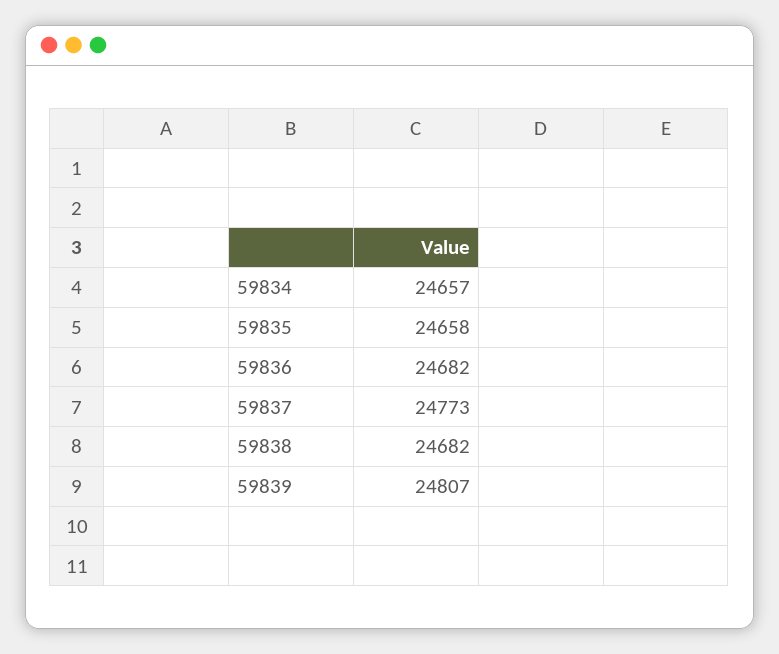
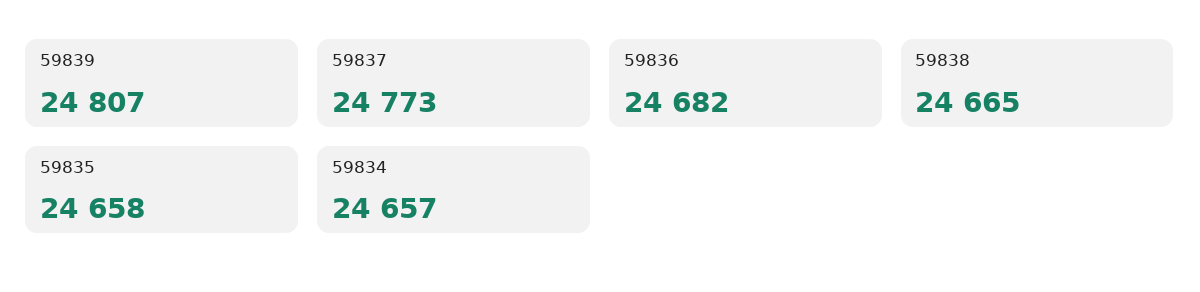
  {
    "59834": 24657,
    "59835": 24658,
    "59836": 24682,
    "59837": 24773,
-   "59838": 24682,
+   "59838": 24665,
    "59839": 24807
  }

